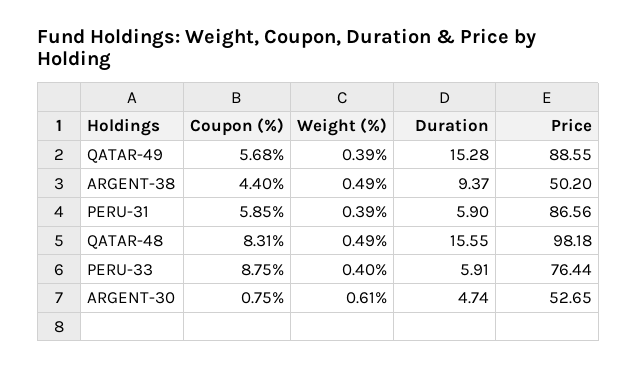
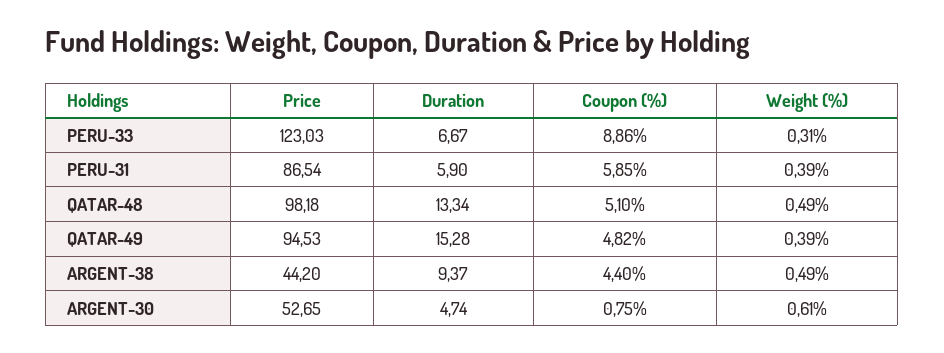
  {
    "Coupon (%)": {
-     "QATAR-49": 5.68,
+     "QATAR-49": 4.82,
      "ARGENT-38": 4.4,
      "PERU-31": 5.85,
-     "QATAR-48": 8.31,
+     "QATAR-48": 5.1,
-     "PERU-33": 8.75,
+     "PERU-33": 8.86,
      "ARGENT-30": 0.75
    },
    "Weight (%)": {
      "QATAR-49": 0.39,
      "ARGENT-38": 0.49,
      "PERU-31": 0.39,
      "QATAR-48": 0.49,
-     "PERU-33": 0.4,
+     "PERU-33": 0.31,
      "ARGENT-30": 0.61
    },
    "Duration": {
      "QATAR-49": 15.28,
      "ARGENT-38": 9.37,
      "PERU-31": 5.9,
-     "QATAR-48": 15.55,
+     "QATAR-48": 13.34,
-     "PERU-33": 5.91,
+     "PERU-33": 6.67,
      "ARGENT-30": 4.74
    },
    "Price": {
-     "QATAR-49": 88.55,
+     "QATAR-49": 94.53,
-     "ARGENT-38": 50.2,
+     "ARGENT-38": 44.2,
-     "PERU-31": 86.56,
+     "PERU-31": 86.54,
      "QATAR-48": 98.18,
-     "PERU-33": 76.44,
+     "PERU-33": 123.03,
      "ARGENT-30": 52.65
    }
  }

